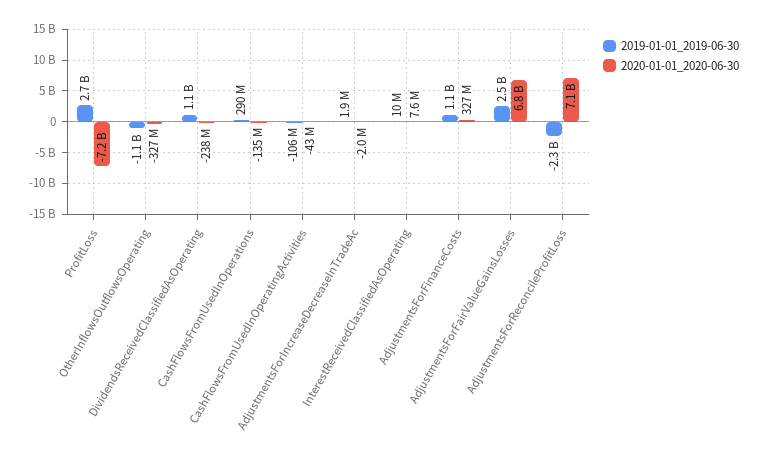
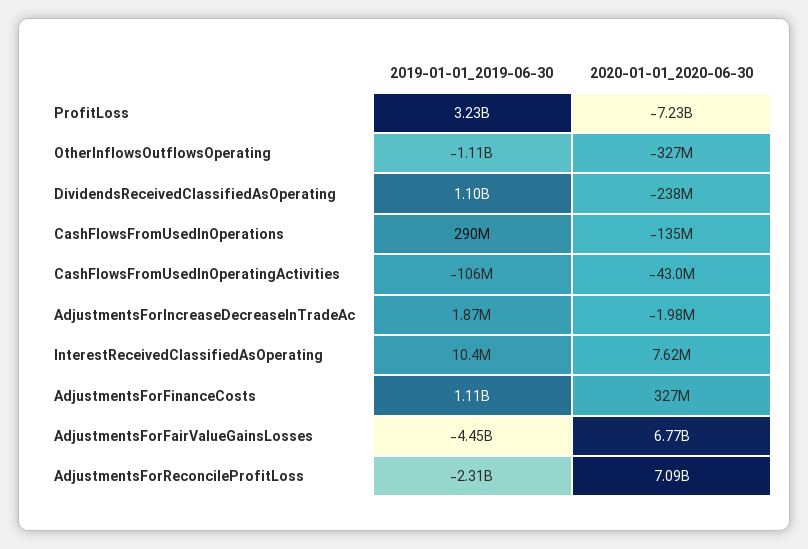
  {
    "2019-01-01_2019-06-30": {
-     "ProfitLoss": 2700000000,
+     "ProfitLoss": 3230000000,
      "OtherInflowsOutflowsOperating": -1110000000,
      "DividendsReceivedClassifiedAsOperating": 1100000000,
      "CashFlowsFromUsedInOperations": 290000000,
      "CashFlowsFromUsedInOperatingActivities": -106000000,
      "AdjustmentsForIncreaseDecreaseInTradeAc": 1870000,
      "InterestReceivedClassifiedAsOperating": 10400000,
      "AdjustmentsForFinanceCosts": 1110000000,
-     "AdjustmentsForFairValueGainsLosses": 2500000000,
+     "AdjustmentsForFairValueGainsLosses": -4450000000,
      "AdjustmentsForReconcileProfitLoss": -2310000000
    },
    "2020-01-01_2020-06-30": {
      "ProfitLoss": -7230000000,
      "OtherInflowsOutflowsOperating": -327000000,
      "DividendsReceivedClassifiedAsOperating": -238000000,
      "CashFlowsFromUsedInOperations": -135000000,
      "CashFlowsFromUsedInOperatingActivities": -43000000,
      "AdjustmentsForIncreaseDecreaseInTradeAc": -1980000,
      "InterestReceivedClassifiedAsOperating": 7620000,
      "AdjustmentsForFinanceCosts": 327000000,
      "AdjustmentsForFairValueGainsLosses": 6770000000,
      "AdjustmentsForReconcileProfitLoss": 7090000000
    }
  }

